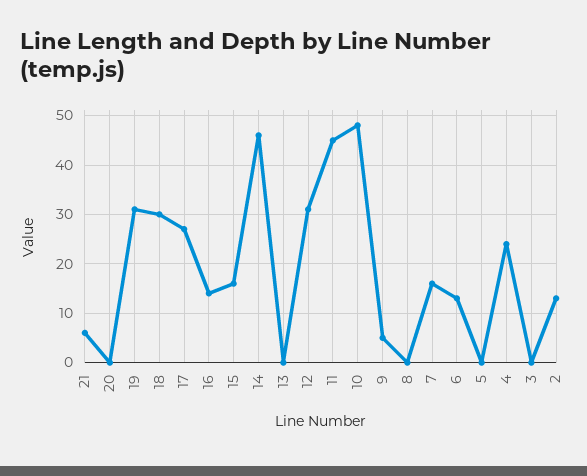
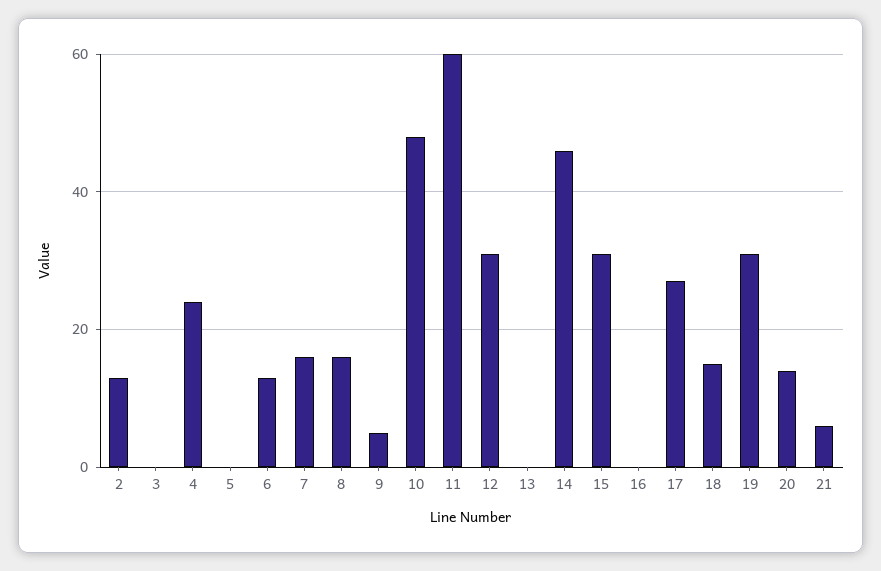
  {
    "21": 5,
-   "20": 0,
+   "20": 15,
    "19": 30,
-   "18": 30,
+   "18": 15,
    "17": 25,
-   "16": 15,
+   "16": 0,
-   "15": 15,
+   "15": 30,
    "14": 45,
    "13": 0,
    "12": 30,
-   "11": 45,
+   "11": 60,
    "10": 50,
    "9": 5,
-   "8": 0,
+   "8": 15,
    "7": 15,
    "6": 15,
    "5": 0,
    "4": 25,
    "3": 0,
    "2": 15
  }

